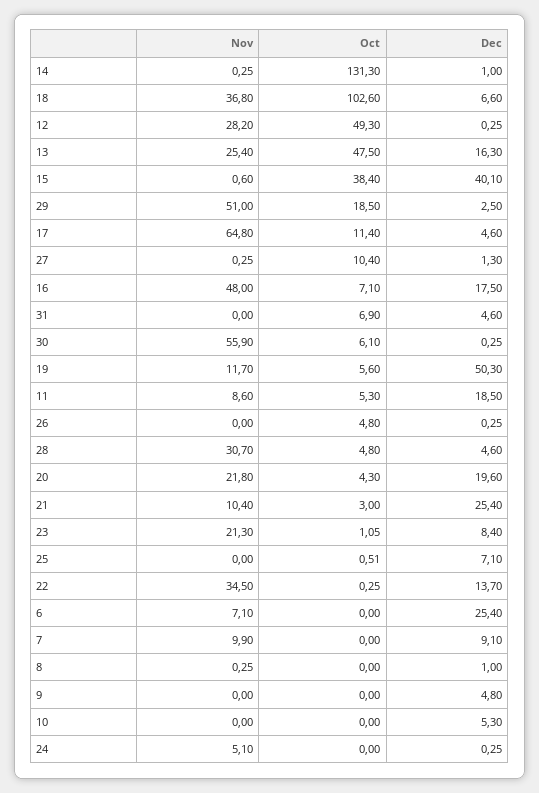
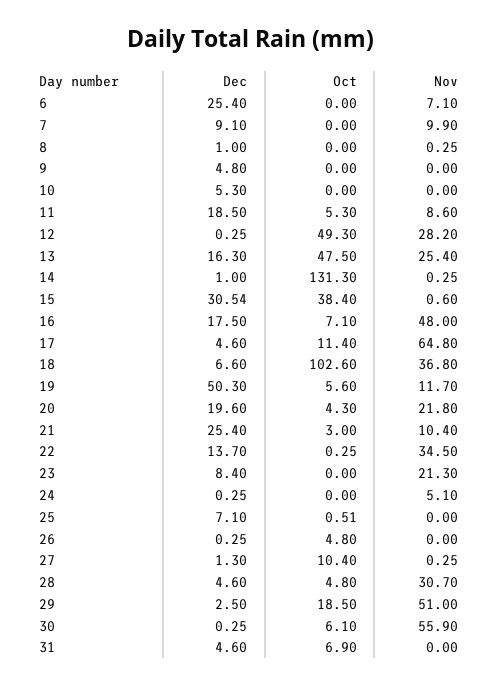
  {
    "Nov": {
      "14": 0.25,
      "18": 36.8,
      "12": 28.2,
      "13": 25.4,
      "15": 0.6,
      "29": 51,
      "17": 64.8,
      "27": 0.25,
      "16": 48,
      "31": 0,
      "30": 55.9,
      "19": 11.7,
      "11": 8.6,
      "26": 0,
      "28": 30.7,
      "20": 21.8,
      "21": 10.4,
      "23": 21.3,
      "25": 0,
      "22": 34.5,
      "6": 7.1,
      "7": 9.9,
      "8": 0.25,
      "9": 0,
      "10": 0,
      "24": 5.1
    },
    "Oct": {
      "14": 131.3,
      "18": 102.6,
      "12": 49.3,
      "13": 47.5,
      "15": 38.4,
      "29": 18.5,
      "17": 11.4,
      "27": 10.4,
      "16": 7.1,
      "31": 6.9,
      "30": 6.1,
      "19": 5.6,
      "11": 5.3,
      "26": 4.8,
      "28": 4.8,
      "20": 4.3,
      "21": 3,
-     "23": 1.05,
+     "23": 0,
      "25": 0.51,
      "22": 0.25,
      "6": 0,
      "7": 0,
      "8": 0,
      "9": 0,
      "10": 0,
      "24": 0
    },
    "Dec": {
      "14": 1,
      "18": 6.6,
      "12": 0.25,
      "13": 16.3,
-     "15": 40.1,
+     "15": 30.54,
      "29": 2.5,
      "17": 4.6,
      "27": 1.3,
      "16": 17.5,
      "31": 4.6,
      "30": 0.25,
      "19": 50.3,
      "11": 18.5,
      "26": 0.25,
      "28": 4.6,
      "20": 19.6,
      "21": 25.4,
      "23": 8.4,
      "25": 7.1,
      "22": 13.7,
      "6": 25.4,
      "7": 9.1,
      "8": 1,
      "9": 4.8,
      "10": 5.3,
      "24": 0.25
    }
  }

